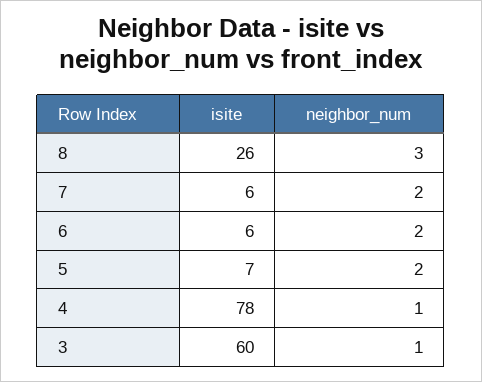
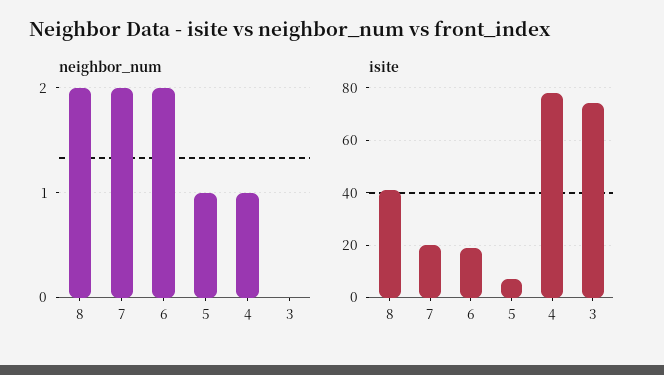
  {
    "isite": {
-     "8": 26,
+     "8": 40,
-     "7": 6,
+     "7": 20,
-     "6": 6,
+     "6": 20,
      "5": 7,
      "4": 78,
-     "3": 60
+     "3": 75
    },
    "neighbor_num": {
-     "8": 3,
+     "8": 2,
      "7": 2,
      "6": 2,
-     "5": 2,
+     "5": 1,
      "4": 1,
-     "3": 1
+     "3": 0
    }
  }

